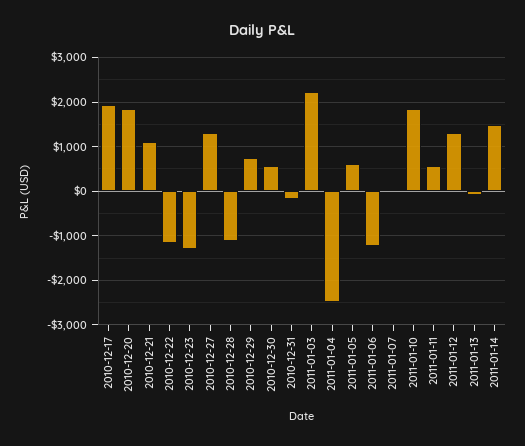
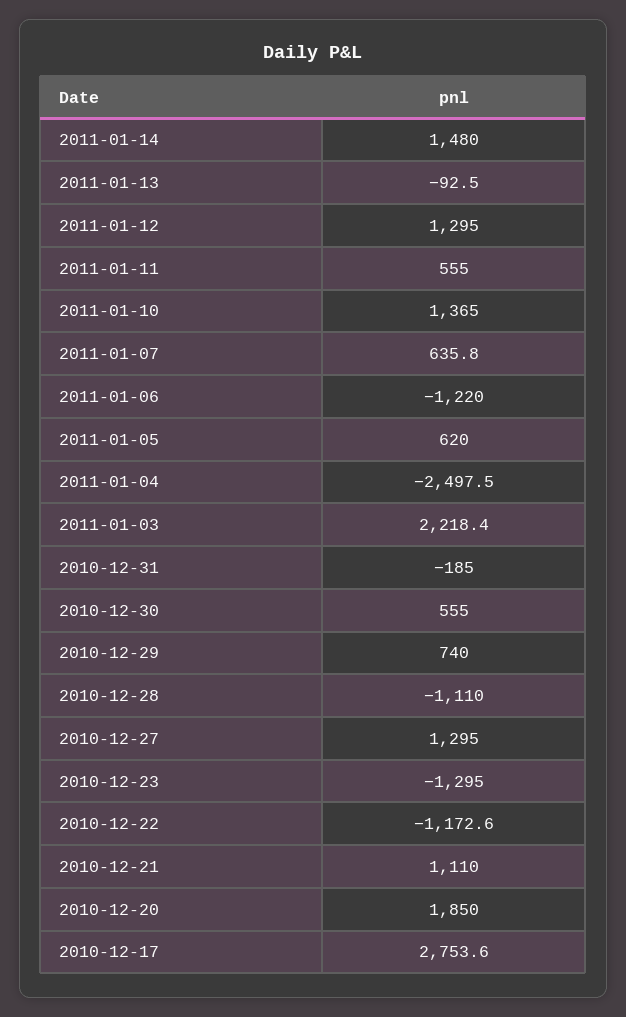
  {
-   "2010-12-17": 2000,
+   "2010-12-17": 2753.6,
    "2010-12-20": 1850,
    "2010-12-21": 1110,
    "2010-12-22": -1172.6,
    "2010-12-23": -1295,
    "2010-12-27": 1295,
    "2010-12-28": -1110,
    "2010-12-29": 740,
    "2010-12-30": 555,
    "2010-12-31": -185,
    "2011-01-03": 2218.4,
    "2011-01-04": -2497.5,
    "2011-01-05": 620,
    "2011-01-06": -1220,
-   "2011-01-07": 0,
+   "2011-01-07": 635.8,
-   "2011-01-10": 1800,
+   "2011-01-10": 1365,
    "2011-01-11": 555,
    "2011-01-12": 1295,
    "2011-01-13": -92.5,
    "2011-01-14": 1480
  }

